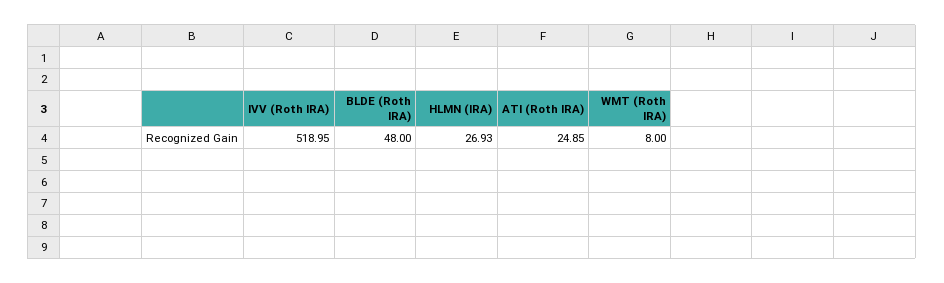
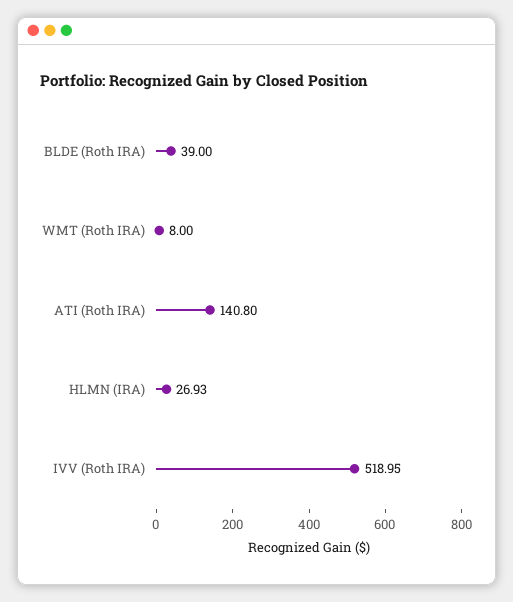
  {
    "IVV (Roth IRA)": 518.95,
-   "BLDE (Roth IRA)": 48,
+   "BLDE (Roth IRA)": 39,
    "HLMN (IRA)": 26.93,
-   "ATI (Roth IRA)": 24.85,
+   "ATI (Roth IRA)": 140.8,
    "WMT (Roth IRA)": 8
  }

